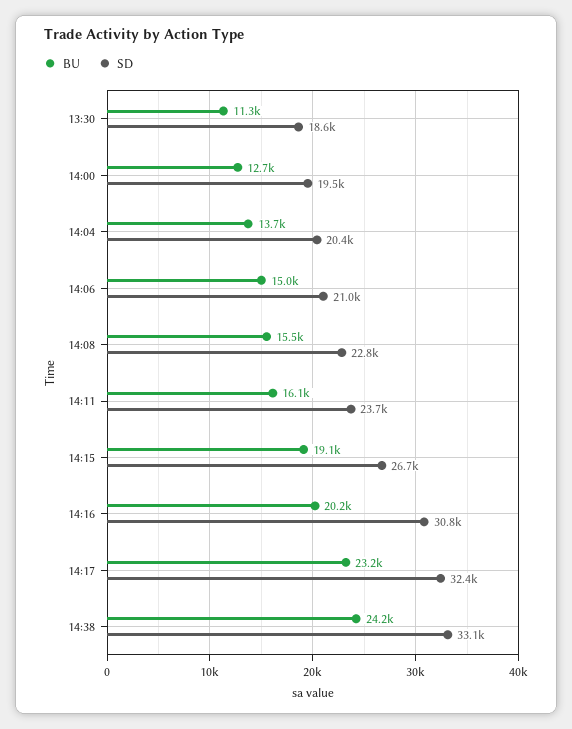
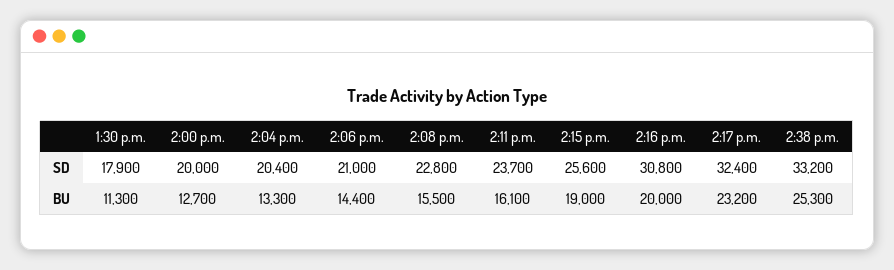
  {
    "BU": {
      "13:30": 11300,
      "14:00": 12700,
-     "14:04": 13700,
+     "14:04": 13300,
-     "14:06": 15000,
+     "14:06": 14400,
      "14:08": 15500,
      "14:11": 16100,
-     "14:15": 19100,
+     "14:15": 19000,
-     "14:16": 20200,
+     "14:16": 20000,
      "14:17": 23200,
-     "14:38": 24200
+     "14:38": 25300
    },
    "SD": {
-     "13:30": 18600,
+     "13:30": 17900,
-     "14:00": 19500,
+     "14:00": 20000,
      "14:04": 20400,
      "14:06": 21000,
      "14:08": 22800,
      "14:11": 23700,
-     "14:15": 26700,
+     "14:15": 25600,
      "14:16": 30800,
      "14:17": 32400,
-     "14:38": 33100
+     "14:38": 33200
    }
  }

